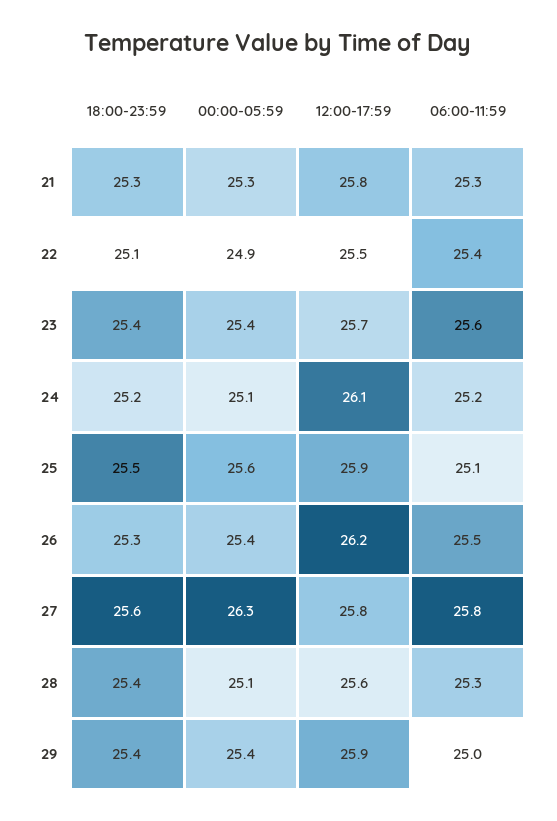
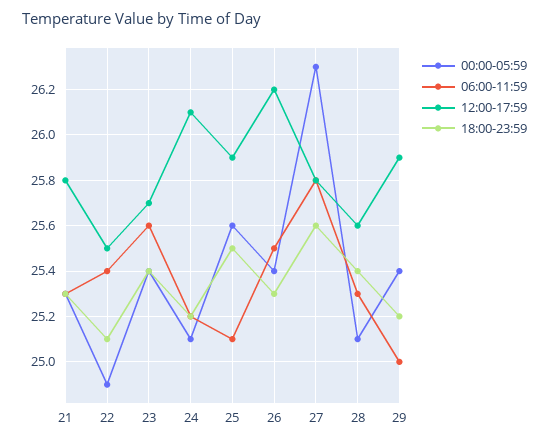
  {
    "18:00-23:59": {
      "21": 25.3,
      "22": 25.1,
      "23": 25.4,
      "24": 25.2,
      "25": 25.5,
      "26": 25.3,
      "27": 25.6,
      "28": 25.4,
-     "29": 25.4
+     "29": 25.2
    },
    "00:00-05:59": {
      "21": 25.3,
      "22": 24.9,
      "23": 25.4,
      "24": 25.1,
      "25": 25.6,
      "26": 25.4,
      "27": 26.3,
      "28": 25.1,
      "29": 25.4
    },
    "12:00-17:59": {
      "21": 25.8,
      "22": 25.5,
      "23": 25.7,
      "24": 26.1,
      "25": 25.9,
      "26": 26.2,
      "27": 25.8,
      "28": 25.6,
      "29": 25.9
    },
    "06:00-11:59": {
      "21": 25.3,
      "22": 25.4,
      "23": 25.6,
      "24": 25.2,
      "25": 25.1,
      "26": 25.5,
      "27": 25.8,
      "28": 25.3,
      "29": 25
    }
  }

